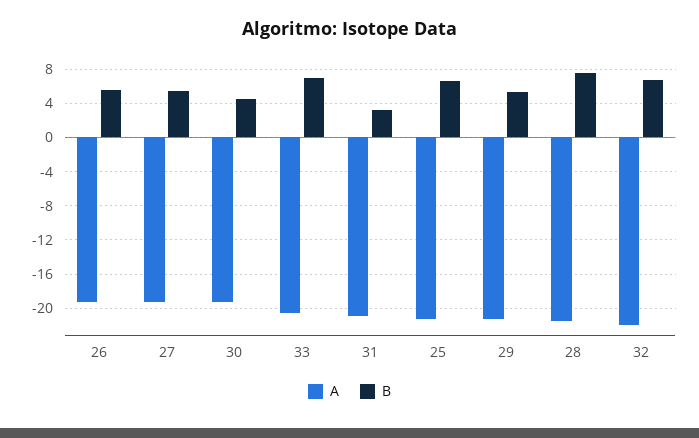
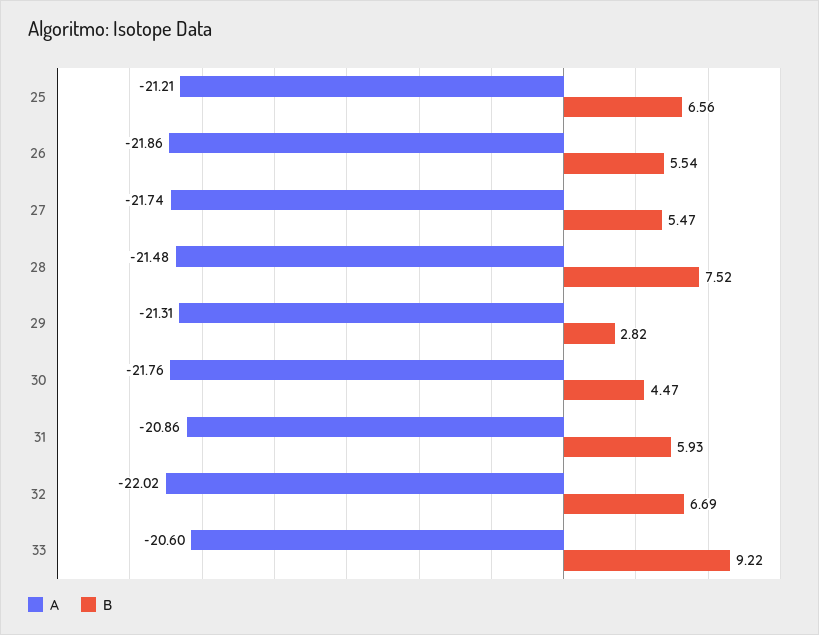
  {
    "A": {
-     "26": -19,
+     "26": -21.86,
-     "27": -19,
+     "27": -21.74,
-     "30": -19,
+     "30": -21.76,
      "33": -20.6,
      "31": -20.86,
      "25": -21.21,
      "29": -21.31,
      "28": -21.48,
      "32": -22.02
    },
    "B": {
      "26": 5.54,
      "27": 5.47,
      "30": 4.47,
-     "33": 7,
+     "33": 9.22,
-     "31": 3,
+     "31": 5.93,
      "25": 6.56,
-     "29": 5,
+     "29": 2.82,
      "28": 7.52,
      "32": 6.69
    }
  }

